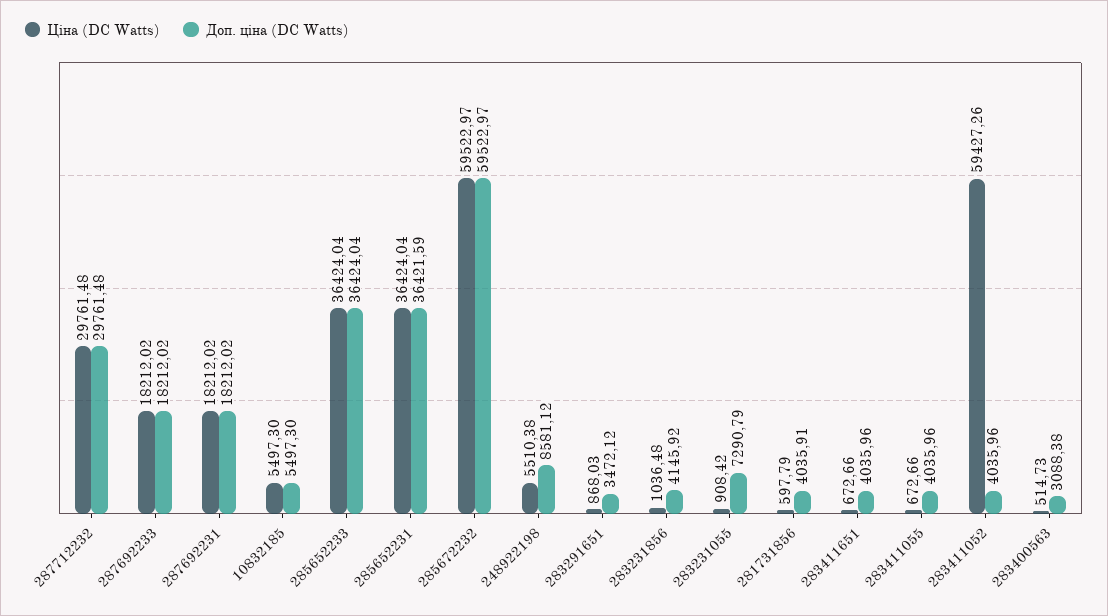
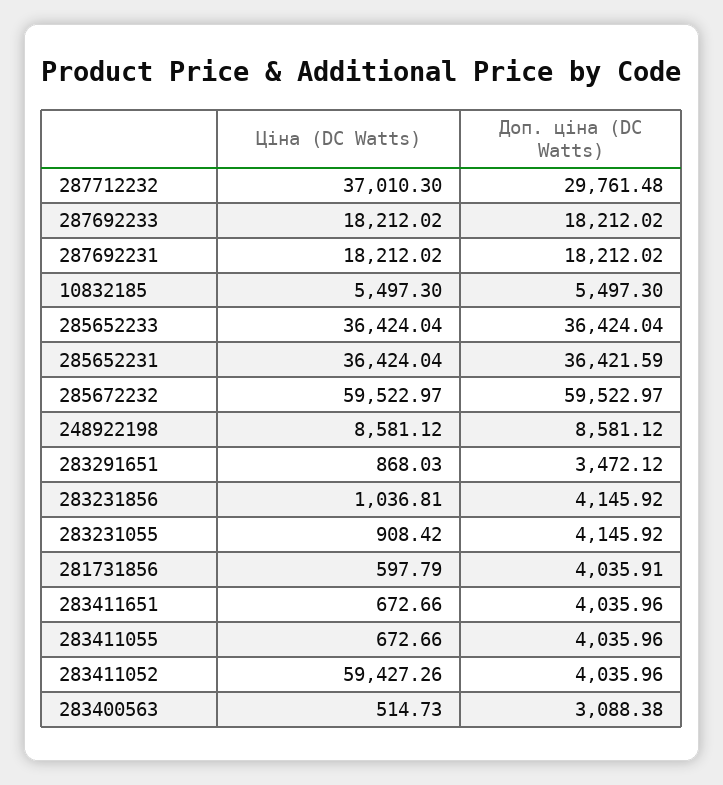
  {
    "Ціна (DC Watts)": {
-     "287712232": 29761.48,
+     "287712232": 37010.3,
      "287692233": 18212.02,
      "287692231": 18212.02,
      "10832185": 5497.3,
      "285652233": 36424.04,
      "285652231": 36424.04,
      "285672232": 59522.97,
-     "248922198": 5510.38,
+     "248922198": 8581.12,
      "283291651": 868.03,
-     "283231856": 1036.48,
+     "283231856": 1036.81,
      "283231055": 908.42,
      "281731856": 597.79,
      "283411651": 672.66,
      "283411055": 672.66,
      "283411052": 59427.26,
      "283400563": 514.73
    },
    "Доп. ціна (DC Watts)": {
      "287712232": 29761.48,
      "287692233": 18212.02,
      "287692231": 18212.02,
      "10832185": 5497.3,
      "285652233": 36424.04,
      "285652231": 36421.59,
      "285672232": 59522.97,
      "248922198": 8581.12,
      "283291651": 3472.12,
      "283231856": 4145.92,
-     "283231055": 7290.79,
+     "283231055": 4145.92,
      "281731856": 4035.91,
      "283411651": 4035.96,
      "283411055": 4035.96,
      "283411052": 4035.96,
      "283400563": 3088.38
    }
  }

